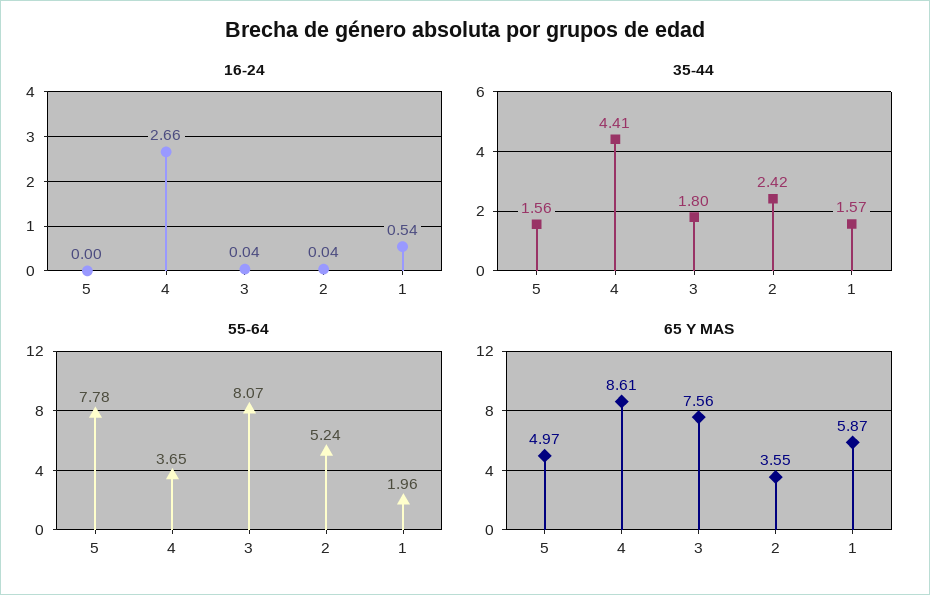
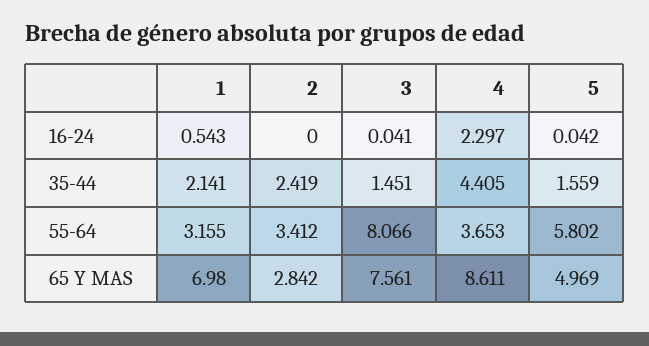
  {
    "16-24": {
-     "5": 0,
+     "5": 0.042,
-     "4": 2.66,
+     "4": 2.297,
      "3": 0.041,
-     "2": 0.04,
+     "2": 0,
      "1": 0.543
    },
    "35-44": {
      "5": 1.559,
      "4": 4.405,
-     "3": 1.8,
+     "3": 1.451,
      "2": 2.419,
-     "1": 1.57
+     "1": 2.141
    },
    "55-64": {
-     "5": 7.78,
+     "5": 5.802,
      "4": 3.653,
      "3": 8.066,
-     "2": 5.24,
+     "2": 3.412,
-     "1": 1.96
+     "1": 3.155
    },
    "65 Y MAS": {
      "5": 4.969,
      "4": 8.611,
      "3": 7.561,
-     "2": 3.55,
+     "2": 2.842,
-     "1": 5.87
+     "1": 6.98
    }
  }

